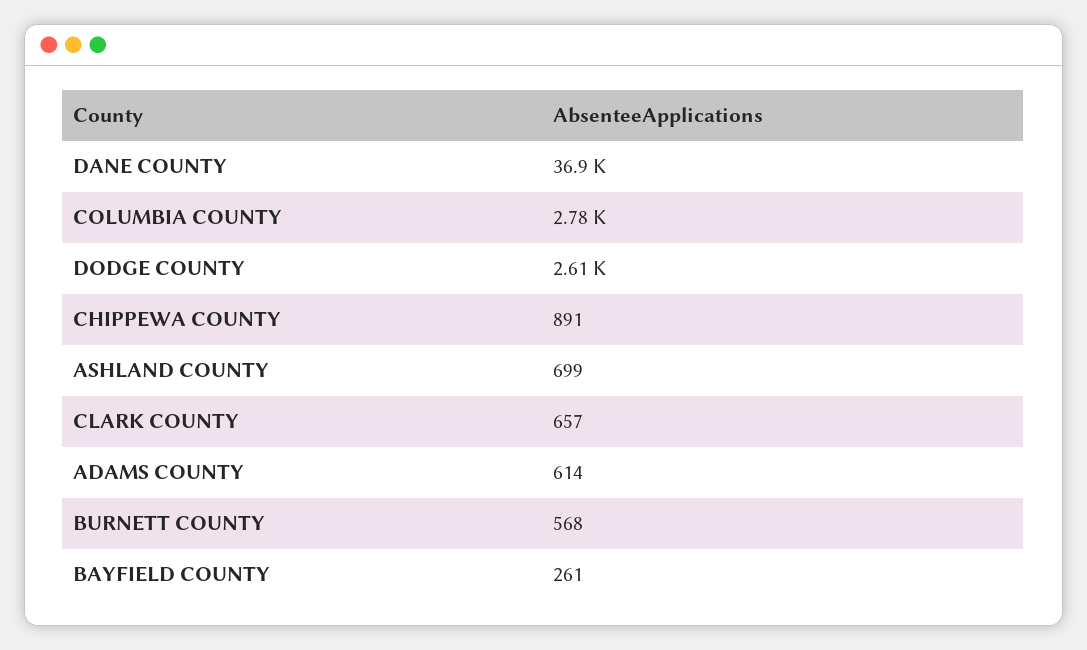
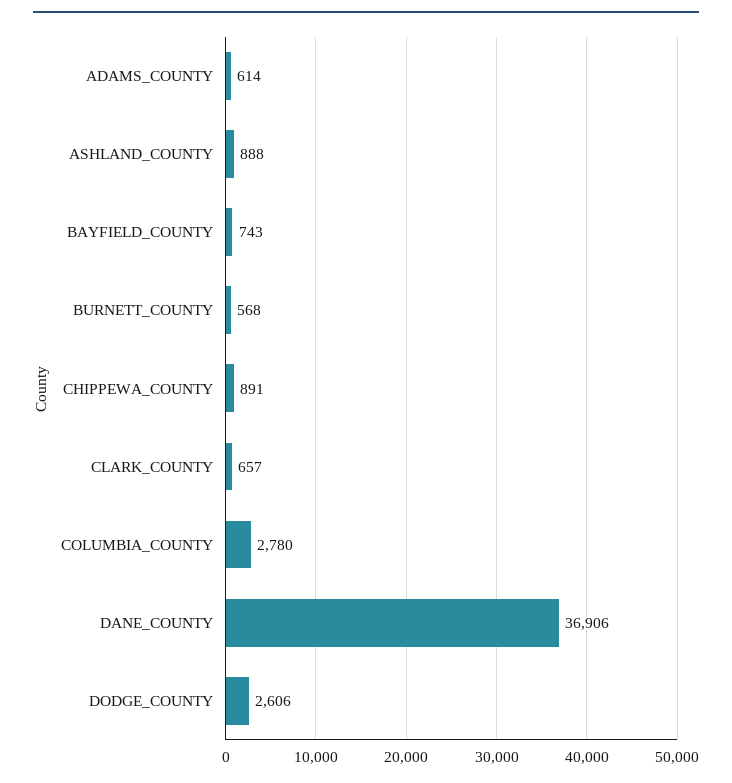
  {
    "DANE COUNTY": 36906,
    "COLUMBIA COUNTY": 2780,
    "DODGE COUNTY": 2606,
    "CHIPPEWA COUNTY": 891,
-   "ASHLAND COUNTY": 699,
+   "ASHLAND COUNTY": 888,
    "CLARK COUNTY": 657,
    "ADAMS COUNTY": 614,
    "BURNETT COUNTY": 568,
-   "BAYFIELD COUNTY": 261
+   "BAYFIELD COUNTY": 743
  }

